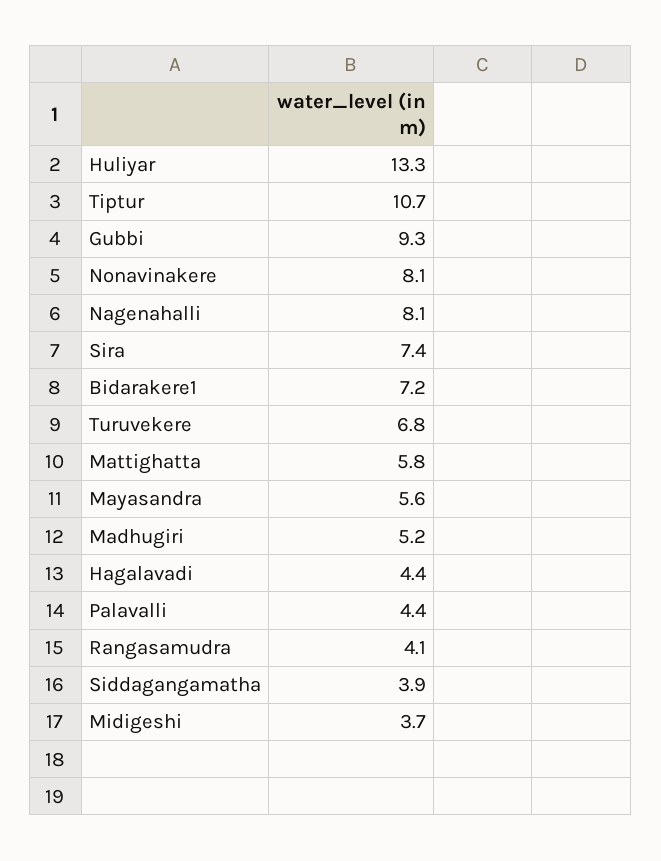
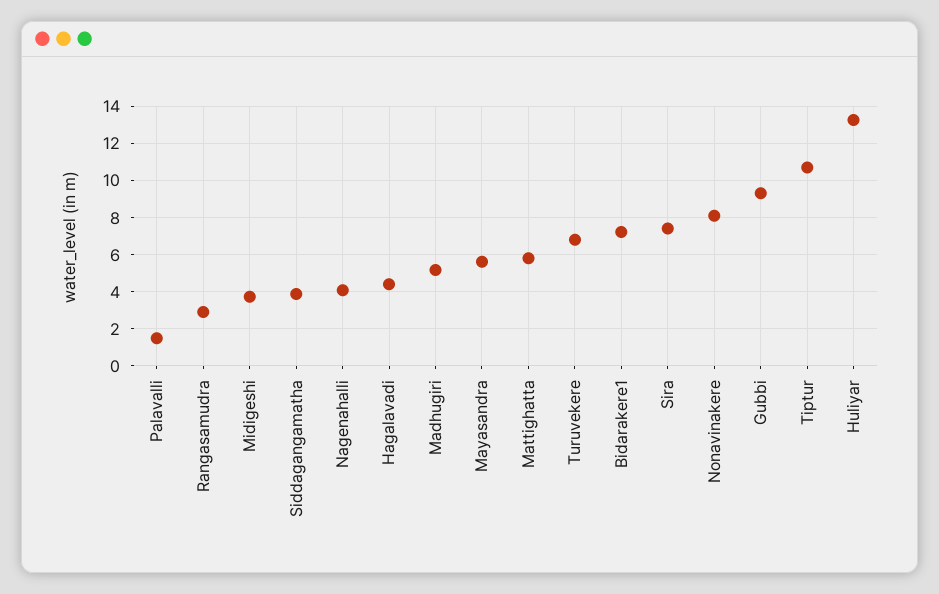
  {
    "Huliyar": 13.3,
    "Tiptur": 10.7,
    "Gubbi": 9.3,
    "Nonavinakere": 8.1,
-   "Nagenahalli": 8.1,
+   "Nagenahalli": 4,
    "Sira": 7.4,
    "Bidarakere1": 7.2,
    "Turuvekere": 6.8,
    "Mattighatta": 5.8,
    "Mayasandra": 5.6,
    "Madhugiri": 5.2,
    "Hagalavadi": 4.4,
-   "Palavalli": 4.4,
+   "Palavalli": 1.5,
-   "Rangasamudra": 4.1,
+   "Rangasamudra": 3,
    "Siddagangamatha": 3.9,
    "Midigeshi": 3.7
  }

